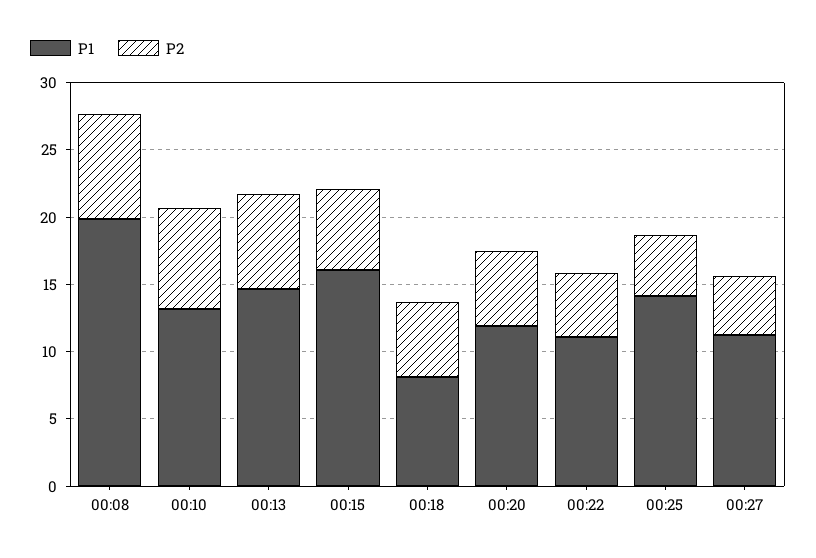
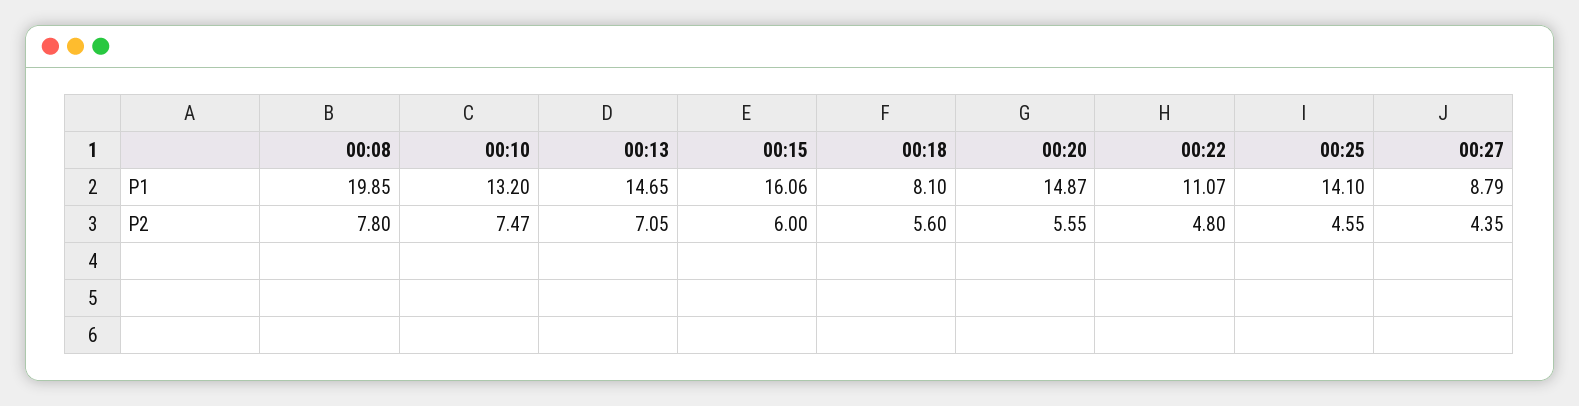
  {
    "P1": {
      "00:08": 19.85,
      "00:10": 13.2,
      "00:13": 14.65,
      "00:15": 16.06,
      "00:18": 8.1,
-     "00:20": 12,
+     "00:20": 14.87,
      "00:22": 11.07,
      "00:25": 14.1,
-     "00:27": 11
+     "00:27": 8.79
    },
    "P2": {
      "00:08": 7.8,
      "00:10": 7.47,
      "00:13": 7.05,
      "00:15": 6,
      "00:18": 5.6,
      "00:20": 5.55,
      "00:22": 4.8,
      "00:25": 4.55,
      "00:27": 4.35
    }
  }

